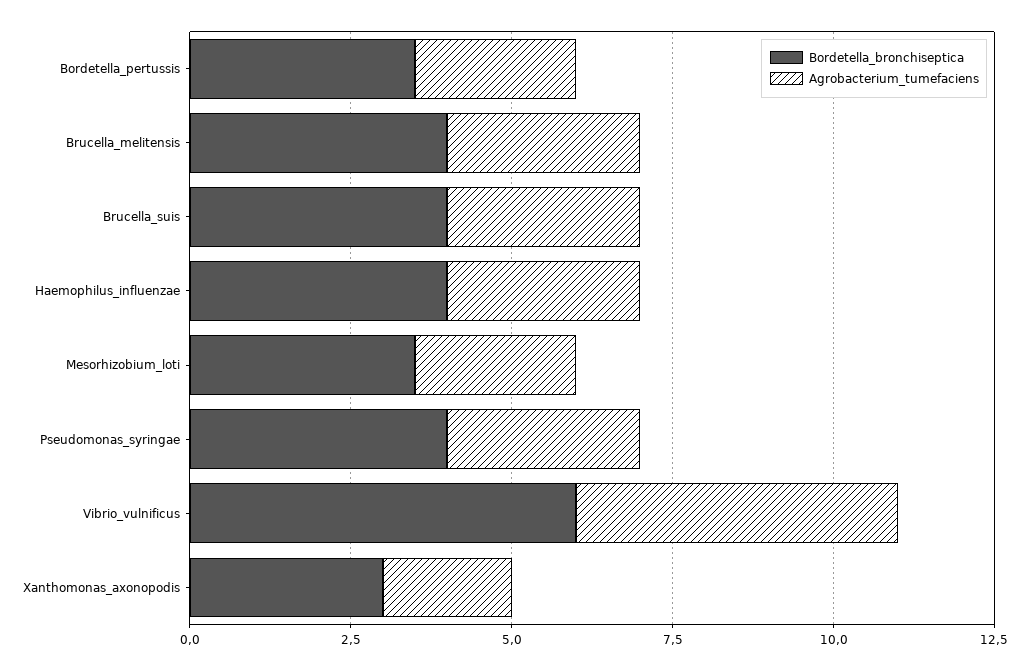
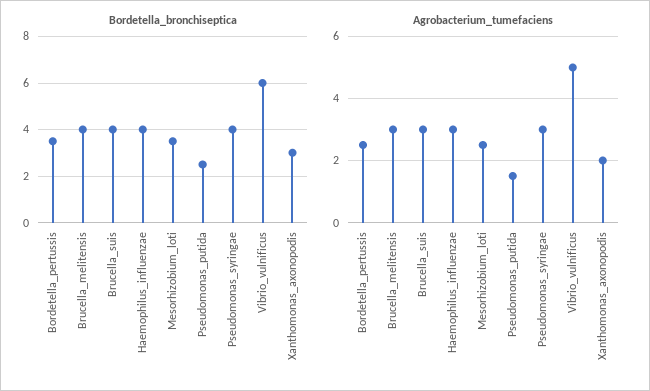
  {
    "Bordetella_bronchiseptica": {
      "Bordetella_pertussis": 3.5,
      "Brucella_melitensis": 4,
      "Brucella_suis": 4,
      "Haemophilus_influenzae": 4,
      "Mesorhizobium_loti": 3.5,
      "Pseudomonas_syringae": 4,
      "Vibrio_vulnificus": 6,
-     "Xanthomonas_axonopodis": 3
+     "Xanthomonas_axonopodis": 3,
+     "Pseudomonas_putida": 2.5
    },
    "Agrobacterium_tumefaciens": {
      "Bordetella_pertussis": 2.5,
      "Brucella_melitensis": 3,
      "Brucella_suis": 3,
      "Haemophilus_influenzae": 3,
      "Mesorhizobium_loti": 2.5,
      "Pseudomonas_syringae": 3,
      "Vibrio_vulnificus": 5,
-     "Xanthomonas_axonopodis": 2
+     "Xanthomonas_axonopodis": 2,
+     "Pseudomonas_putida": 1.5
    }
  }

